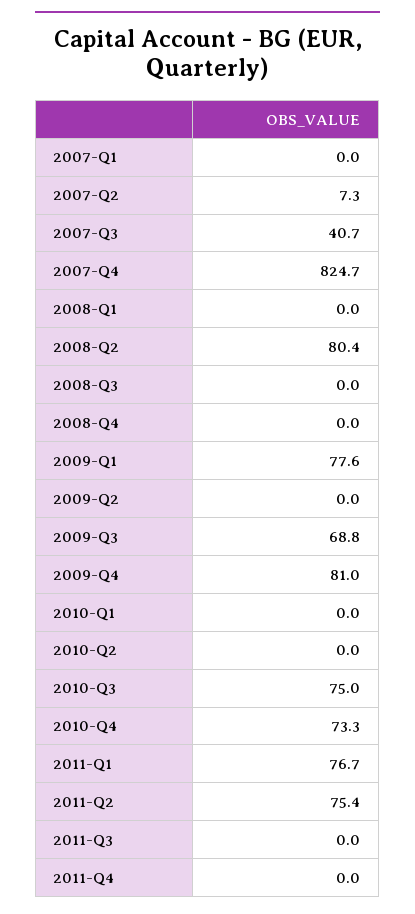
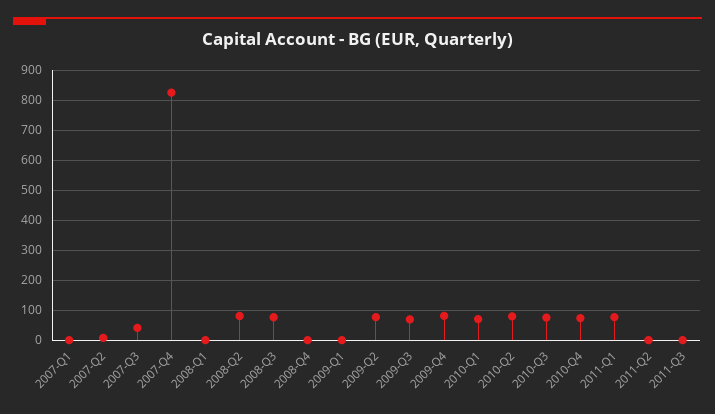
  {
    "2007-Q1": 0,
    "2007-Q2": 7.3,
    "2007-Q3": 40.7,
    "2007-Q4": 824.7,
    "2008-Q1": 0,
    "2008-Q2": 80.4,
-   "2008-Q3": 0,
+   "2008-Q3": 75,
    "2008-Q4": 0,
-   "2009-Q1": 77.6,
+   "2009-Q1": 0,
-   "2009-Q2": 0,
+   "2009-Q2": 75,
    "2009-Q3": 68.8,
    "2009-Q4": 81,
-   "2010-Q1": 0,
+   "2010-Q1": 75,
-   "2010-Q2": 0,
+   "2010-Q2": 75,
    "2010-Q3": 75,
    "2010-Q4": 73.3,
    "2011-Q1": 76.7,
-   "2011-Q2": 75.4,
+   "2011-Q2": 0,
-   "2011-Q3": 0,
+   "2011-Q3": 0
-   "2011-Q4": 0
  }

